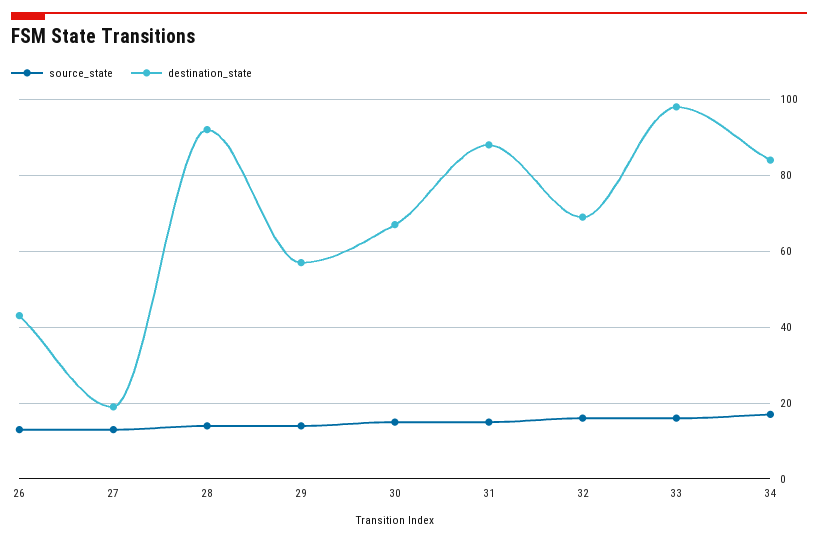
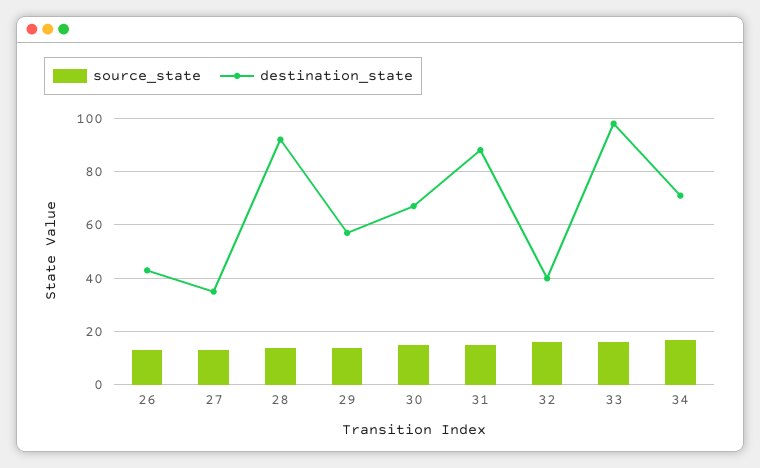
  {
    "source_state": {
      "26": 15,
      "27": 15,
      "28": 15,
      "29": 15,
      "30": 15,
      "31": 15,
      "32": 15,
      "33": 15,
      "34": 15
    },
    "destination_state": {
      "26": 45,
-     "27": 20,
+     "27": 35,
      "28": 90,
      "29": 55,
      "30": 65,
      "31": 90,
-     "32": 70,
+     "32": 40,
      "33": 100,
-     "34": 85
+     "34": 70
    }
  }

